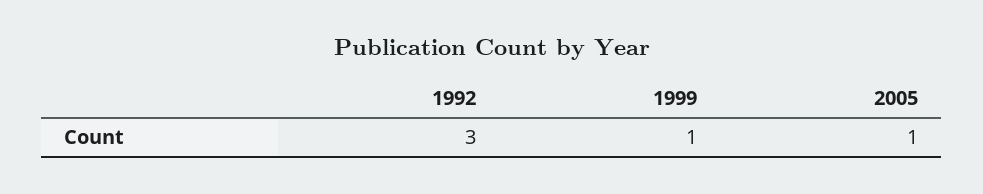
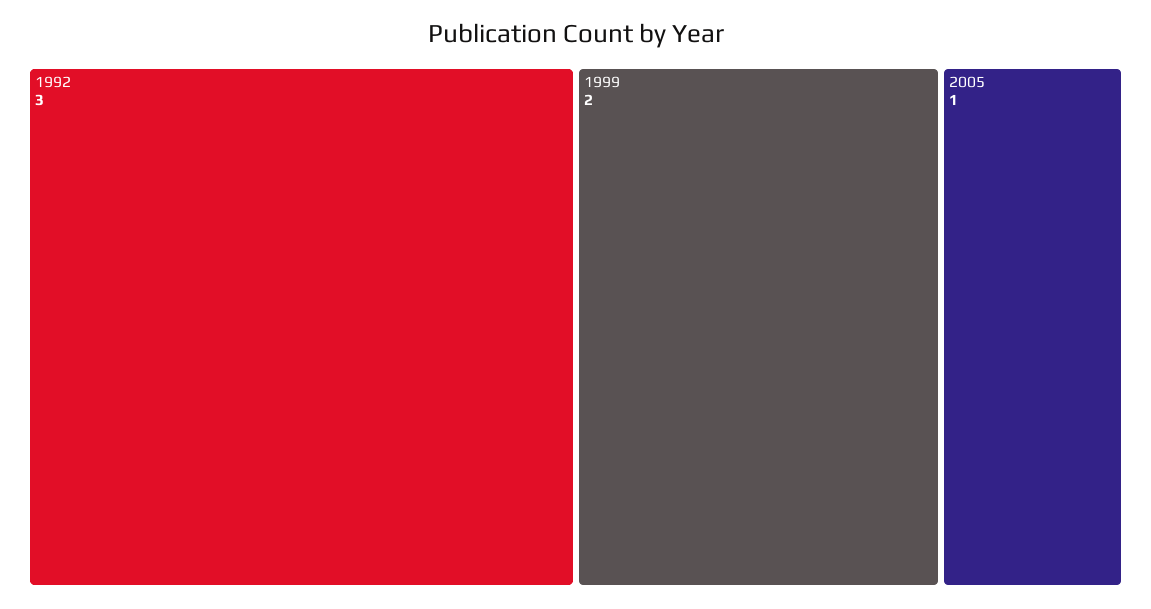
  {
    "1992": 3,
-   "1999": 1,
+   "1999": 2,
    "2005": 1
  }

